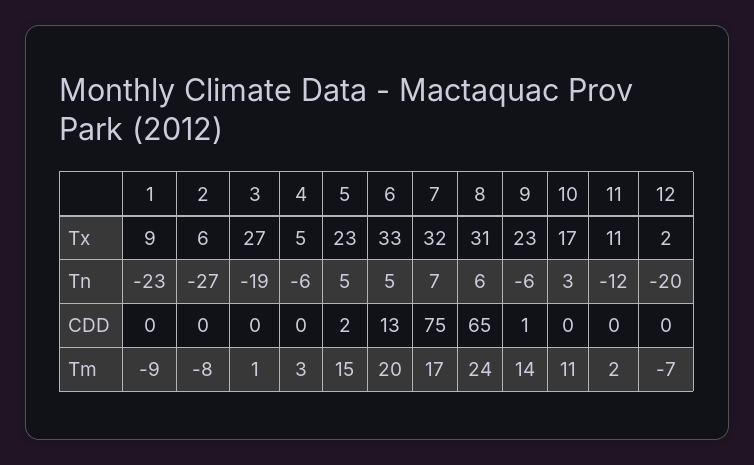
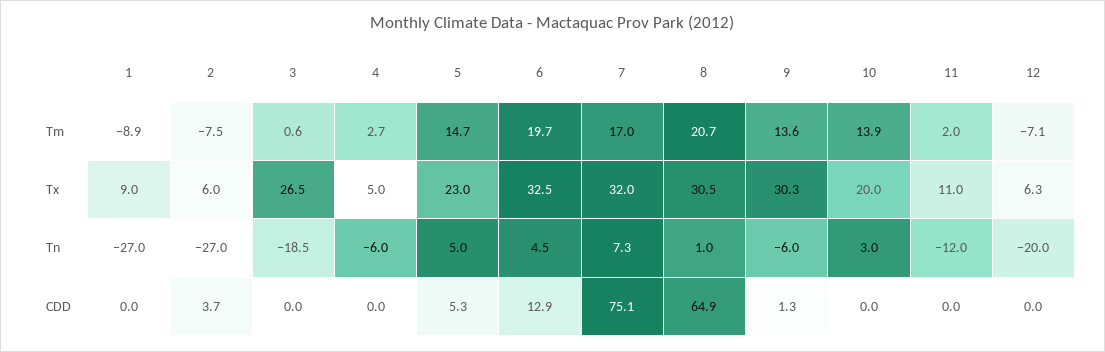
  {
    "1": {
      "Tx": 9,
-     "Tn": -23,
+     "Tn": -27,
      "CDD": 0,
      "Tm": -8.9
    },
    "2": {
      "Tx": 6,
      "Tn": -27,
-     "CDD": 0,
+     "CDD": 3.7,
      "Tm": -7.5
    },
    "3": {
      "Tx": 26.5,
      "Tn": -18.5,
      "CDD": 0,
      "Tm": 0.6
    },
    "4": {
      "Tx": 5,
      "Tn": -6,
      "CDD": 0,
      "Tm": 2.7
    },
    "5": {
      "Tx": 23,
      "Tn": 5,
-     "CDD": 2,
+     "CDD": 5.3,
      "Tm": 14.7
    },
    "6": {
      "Tx": 32.5,
      "Tn": 4.5,
      "CDD": 12.9,
      "Tm": 19.7
    },
    "7": {
      "Tx": 32,
      "Tn": 7.3,
      "CDD": 75.1,
      "Tm": 17
    },
    "8": {
      "Tx": 30.5,
-     "Tn": 6,
+     "Tn": 1,
      "CDD": 64.9,
-     "Tm": 24
+     "Tm": 20.7
    },
    "9": {
-     "Tx": 23,
+     "Tx": 30.3,
      "Tn": -6,
      "CDD": 1.3,
      "Tm": 13.6
    },
    "10": {
-     "Tx": 17,
+     "Tx": 20,
      "Tn": 3,
      "CDD": 0,
-     "Tm": 11
+     "Tm": 13.9
    },
    "11": {
      "Tx": 11,
      "Tn": -12,
      "CDD": 0,
      "Tm": 2
    },
    "12": {
-     "Tx": 2,
+     "Tx": 6.3,
      "Tn": -20,
      "CDD": 0,
      "Tm": -7.1
    }
  }

